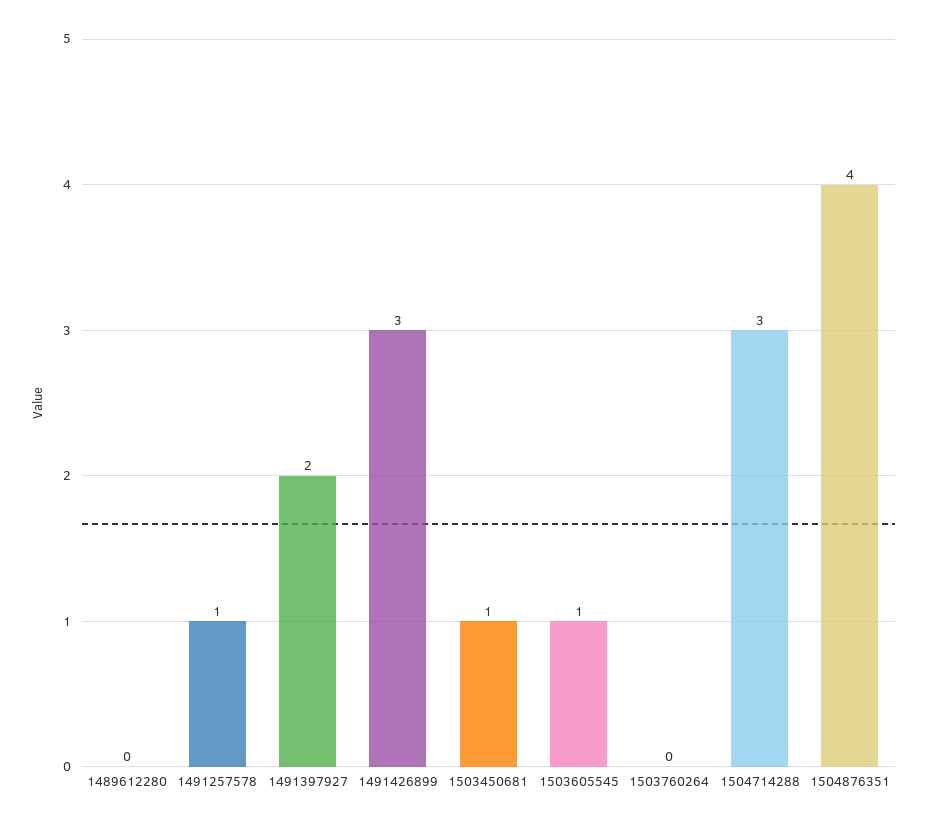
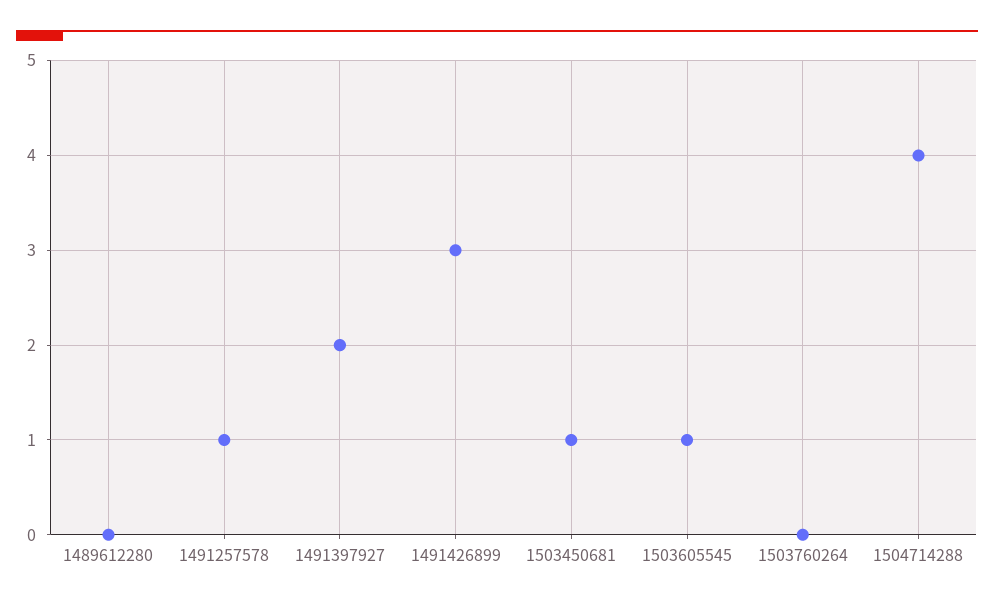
  {
    "1489612280": 0,
    "1491257578": 1,
    "1491397927": 2,
    "1491426899": 3,
    "1503450681": 1,
    "1503605545": 1,
    "1503760264": 0,
-   "1504714288": 3,
+   "1504714288": 4
-   "1504876351": 4
  }

